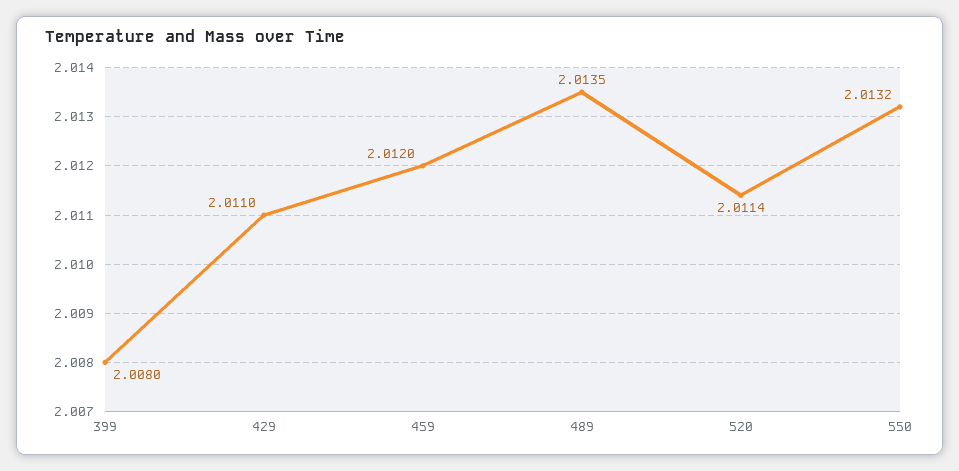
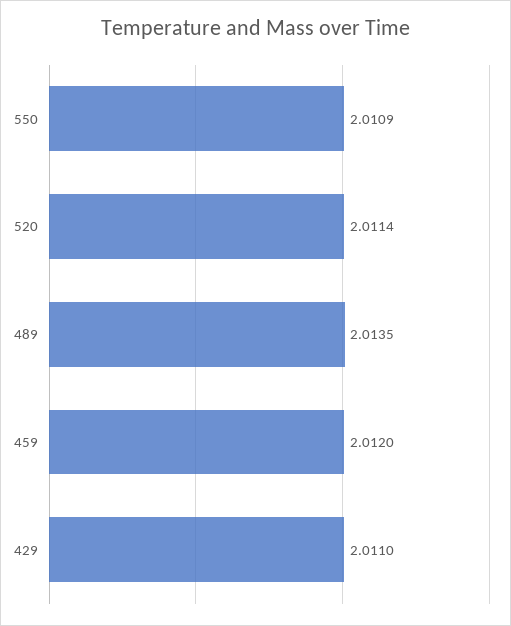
  {
-   "399": 2.008,
    "429": 2.011,
    "459": 2.012,
    "489": 2.0135,
    "520": 2.0114,
-   "550": 2.0132
+   "550": 2.0109
  }

